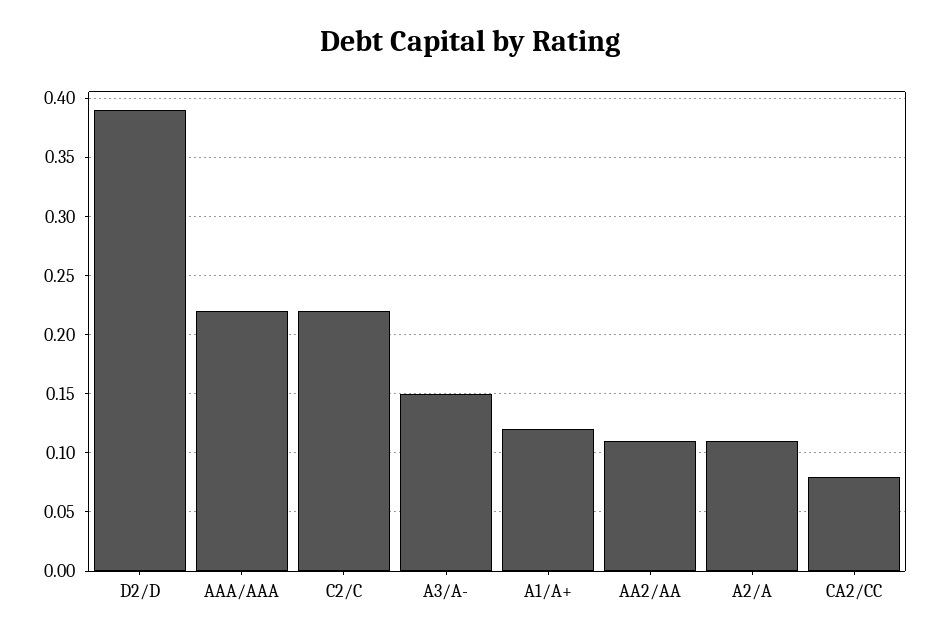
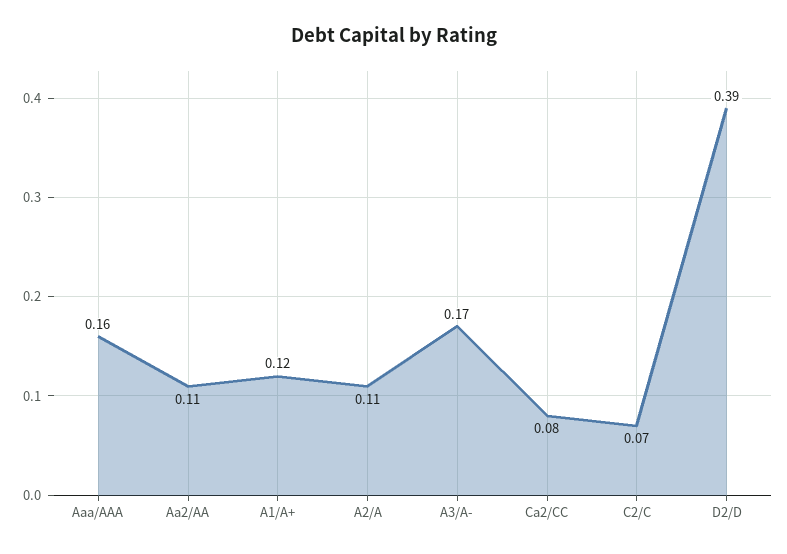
  {
    "D2/D": 0.39,
-   "AAA/AAA": 0.22,
+   "AAA/AAA": 0.16,
-   "C2/C": 0.22,
+   "C2/C": 0.07,
-   "A3/A-": 0.15,
+   "A3/A-": 0.17,
    "A1/A+": 0.12,
    "AA2/AA": 0.11,
    "A2/A": 0.11,
    "CA2/CC": 0.08
  }

